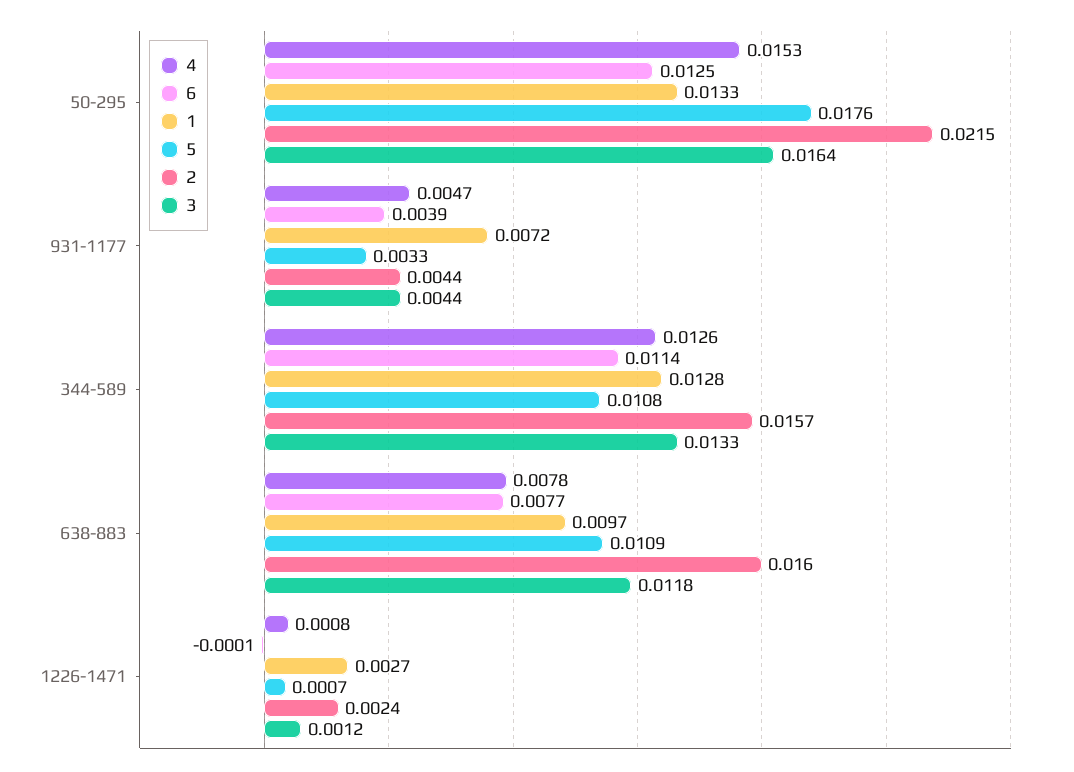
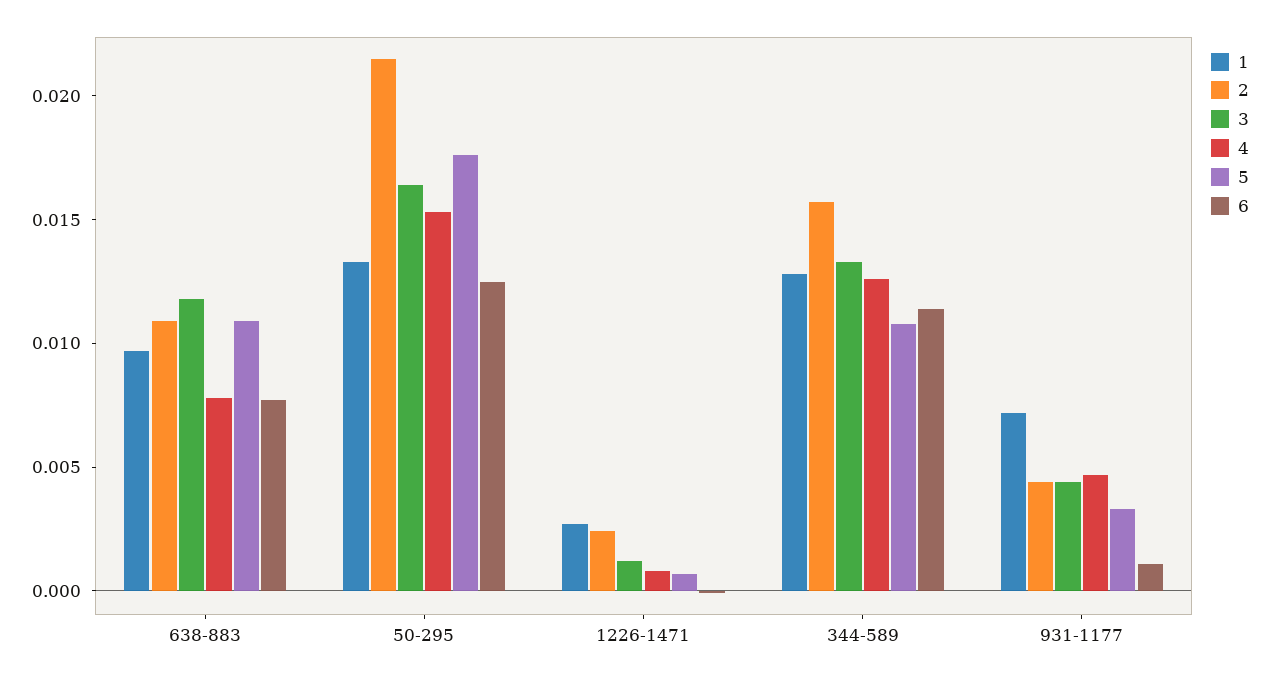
  {
    "4": {
      "50-295": 0.0153,
      "931-1177": 0.0047,
      "344-589": 0.0126,
      "638-883": 0.0078,
      "1226-1471": 0.0008
    },
    "6": {
      "50-295": 0.0125,
-     "931-1177": 0.0039,
+     "931-1177": 0.001,
      "344-589": 0.0114,
      "638-883": 0.0077,
      "1226-1471": -0.0001
    },
    "1": {
      "50-295": 0.0133,
      "931-1177": 0.0072,
      "344-589": 0.0128,
      "638-883": 0.0097,
      "1226-1471": 0.0027
    },
    "5": {
      "50-295": 0.0176,
      "931-1177": 0.0033,
      "344-589": 0.0108,
      "638-883": 0.0109,
      "1226-1471": 0.0007
    },
    "2": {
      "50-295": 0.0215,
      "931-1177": 0.0044,
      "344-589": 0.0157,
-     "638-883": 0.016,
+     "638-883": 0.011,
      "1226-1471": 0.0024
    },
    "3": {
      "50-295": 0.0164,
      "931-1177": 0.0044,
      "344-589": 0.0133,
      "638-883": 0.0118,
      "1226-1471": 0.0012
    }
  }

